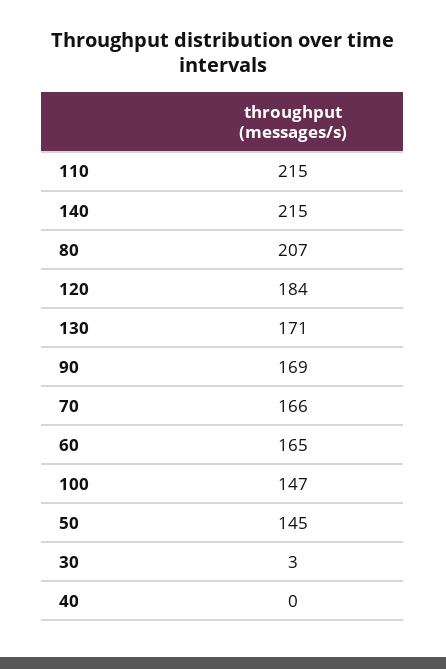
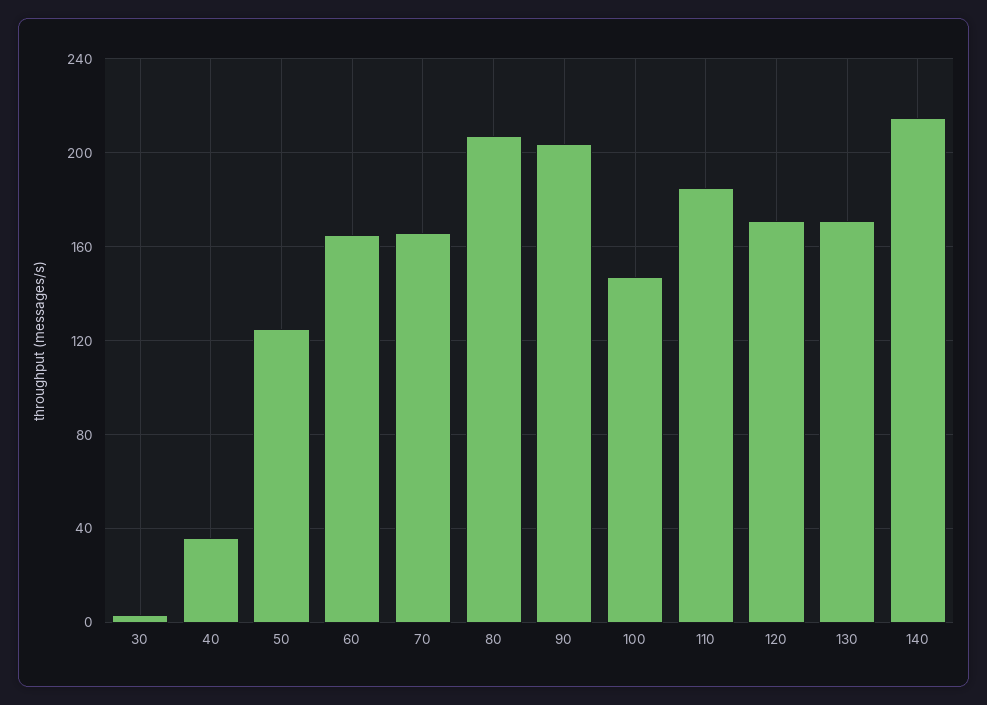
  {
-   "110": 215,
+   "110": 185,
    "140": 215,
    "80": 207,
-   "120": 184,
+   "120": 170,
    "130": 171,
-   "90": 169,
+   "90": 205,
    "70": 166,
    "60": 165,
    "100": 147,
-   "50": 145,
+   "50": 125,
    "30": 3,
-   "40": 0
+   "40": 35
  }

